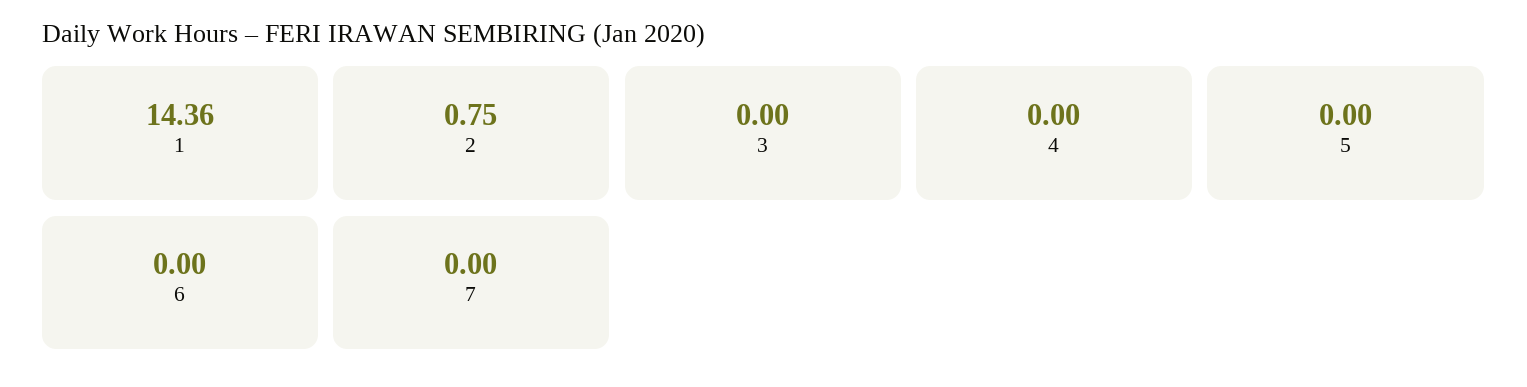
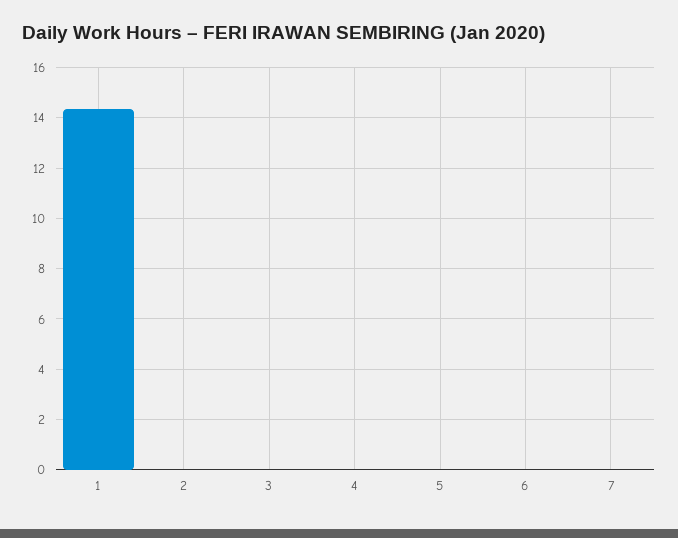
  {
    "1": 14.36,
-   "2": 0.75,
+   "2": 0,
    "3": 0,
    "4": 0,
    "5": 0,
    "6": 0,
    "7": 0
  }

